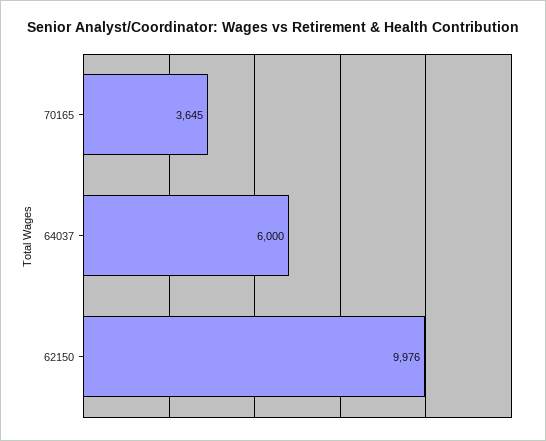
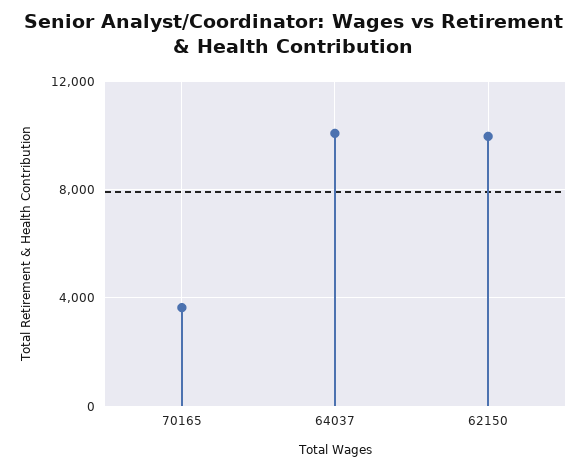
  {
    "70165": 3645,
-   "64037": 6000,
+   "64037": 10000,
    "62150": 9976
  }

